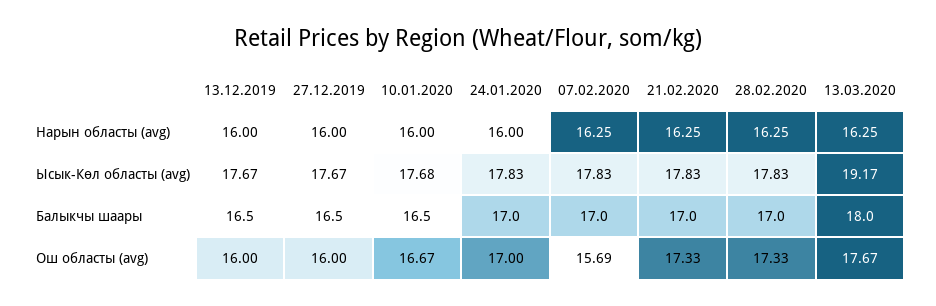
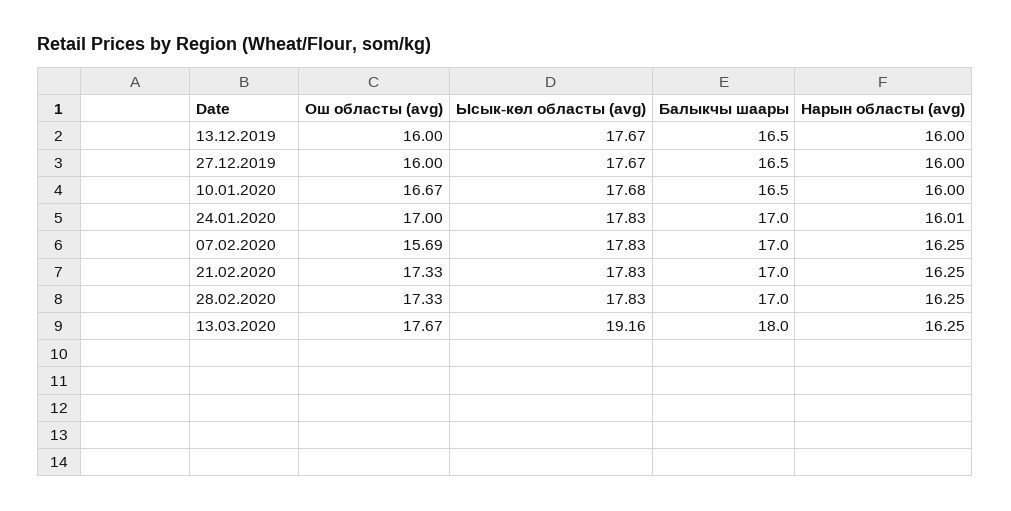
  {
    "13.12.2019": {
      "Нарын областы (avg)": 16,
      "Ысык-Көл областы (avg)": 17.67,
      "Балыкчы шаары": 16.5,
      "Ош областы (avg)": 16
    },
    "27.12.2019": {
      "Нарын областы (avg)": 16,
      "Ысык-Көл областы (avg)": 17.67,
      "Балыкчы шаары": 16.5,
      "Ош областы (avg)": 16
    },
    "10.01.2020": {
      "Нарын областы (avg)": 16,
      "Ысык-Көл областы (avg)": 17.68,
      "Балыкчы шаары": 16.5,
      "Ош областы (avg)": 16.67
    },
    "24.01.2020": {
-     "Нарын областы (avg)": 16,
+     "Нарын областы (avg)": 16.01,
      "Ысык-Көл областы (avg)": 17.83,
      "Балыкчы шаары": 17,
      "Ош областы (avg)": 17
    },
    "07.02.2020": {
      "Нарын областы (avg)": 16.25,
      "Ысык-Көл областы (avg)": 17.83,
      "Балыкчы шаары": 17,
      "Ош областы (avg)": 15.69
    },
    "21.02.2020": {
      "Нарын областы (avg)": 16.25,
      "Ысык-Көл областы (avg)": 17.83,
      "Балыкчы шаары": 17,
      "Ош областы (avg)": 17.33
    },
    "28.02.2020": {
      "Нарын областы (avg)": 16.25,
      "Ысык-Көл областы (avg)": 17.83,
      "Балыкчы шаары": 17,
      "Ош областы (avg)": 17.33
    },
    "13.03.2020": {
      "Нарын областы (avg)": 16.25,
-     "Ысык-Көл областы (avg)": 19.17,
+     "Ысык-Көл областы (avg)": 19.16,
      "Балыкчы шаары": 18,
      "Ош областы (avg)": 17.67
    }
  }

